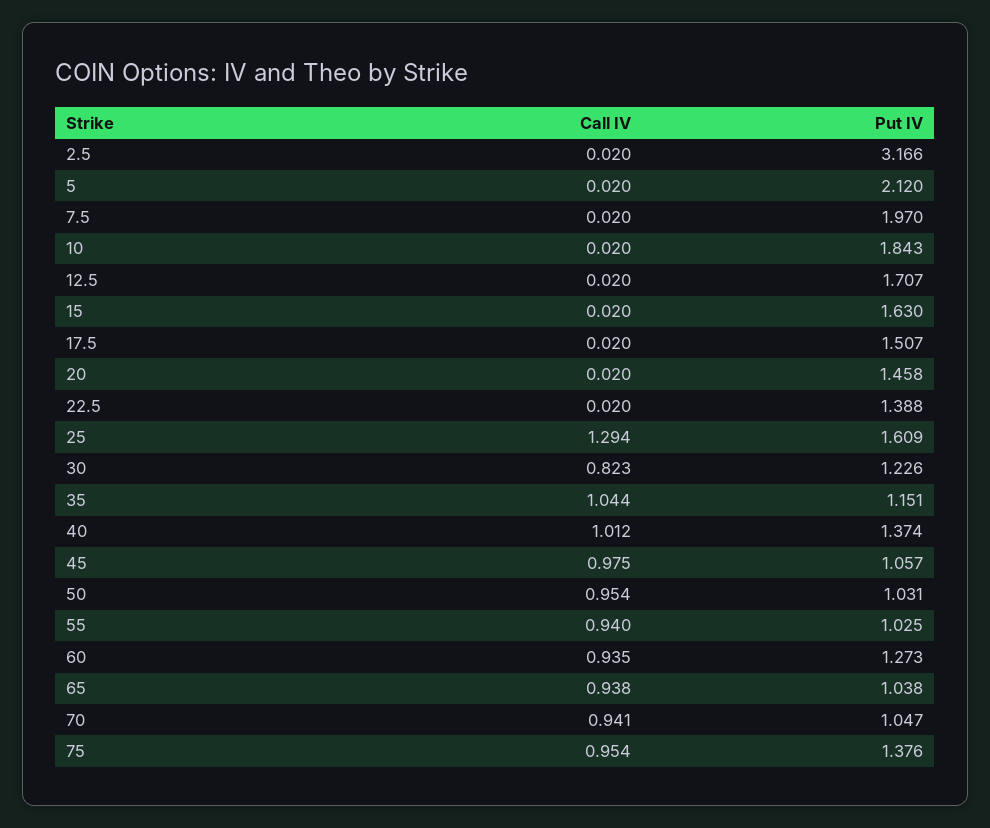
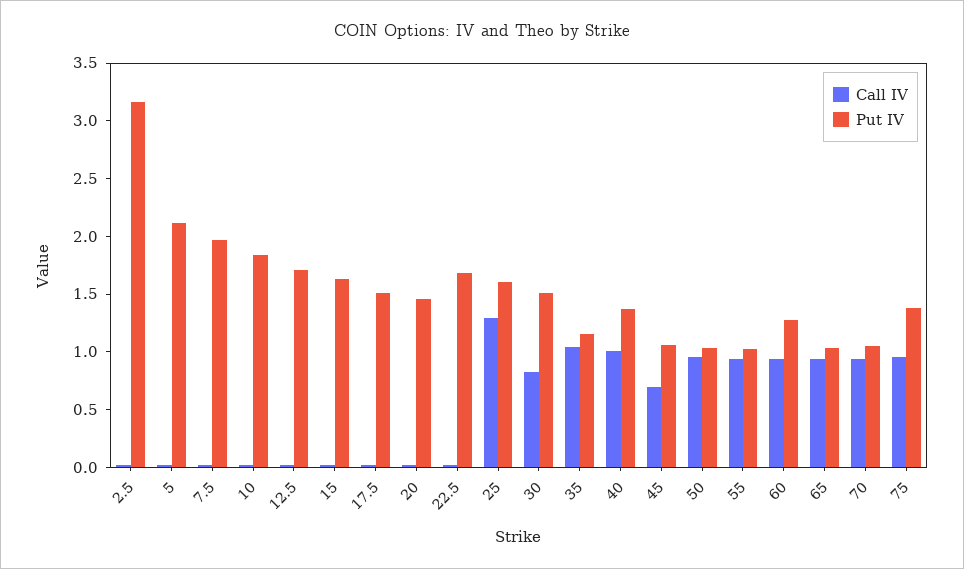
  {
    "Call IV": {
      "2.5": 0.02,
      "5": 0.02,
      "7.5": 0.02,
      "10": 0.02,
      "12.5": 0.02,
      "15": 0.02,
      "17.5": 0.02,
      "20": 0.02,
      "22.5": 0.02,
      "25": 1.294,
      "30": 0.823,
      "35": 1.044,
      "40": 1.012,
-     "45": 0.975,
+     "45": 0.7,
      "50": 0.954,
      "55": 0.94,
      "60": 0.935,
      "65": 0.938,
      "70": 0.941,
      "75": 0.954
    },
    "Put IV": {
      "2.5": 3.166,
      "5": 2.12,
      "7.5": 1.97,
      "10": 1.843,
      "12.5": 1.707,
      "15": 1.63,
      "17.5": 1.507,
      "20": 1.458,
-     "22.5": 1.388,
+     "22.5": 1.7,
      "25": 1.609,
-     "30": 1.226,
+     "30": 1.5,
      "35": 1.151,
      "40": 1.374,
      "45": 1.057,
      "50": 1.031,
      "55": 1.025,
      "60": 1.273,
      "65": 1.038,
      "70": 1.047,
      "75": 1.376
    }
  }

